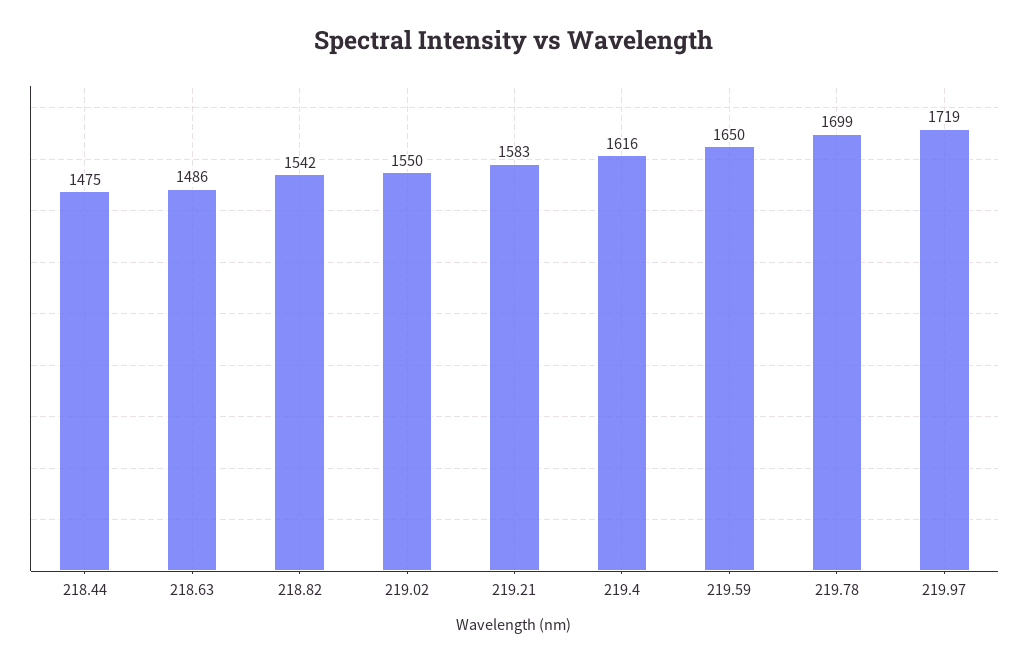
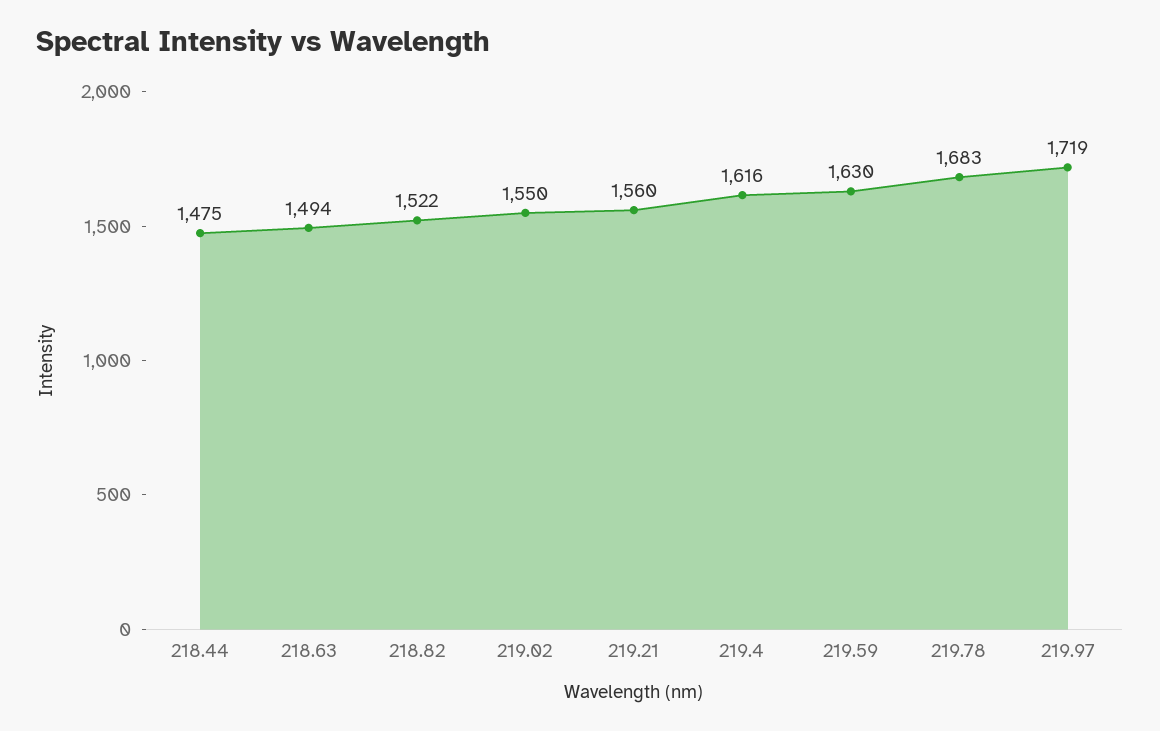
  {
    "218.44": 1475,
-   "218.63": 1486,
+   "218.63": 1494,
-   "218.82": 1542,
+   "218.82": 1522,
    "219.02": 1550,
-   "219.21": 1583,
+   "219.21": 1560,
    "219.4": 1616,
-   "219.59": 1650,
+   "219.59": 1630,
-   "219.78": 1699,
+   "219.78": 1683,
    "219.97": 1719
  }

